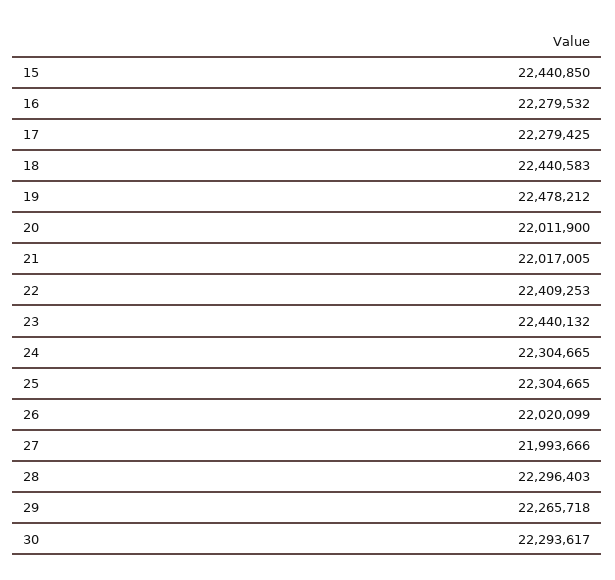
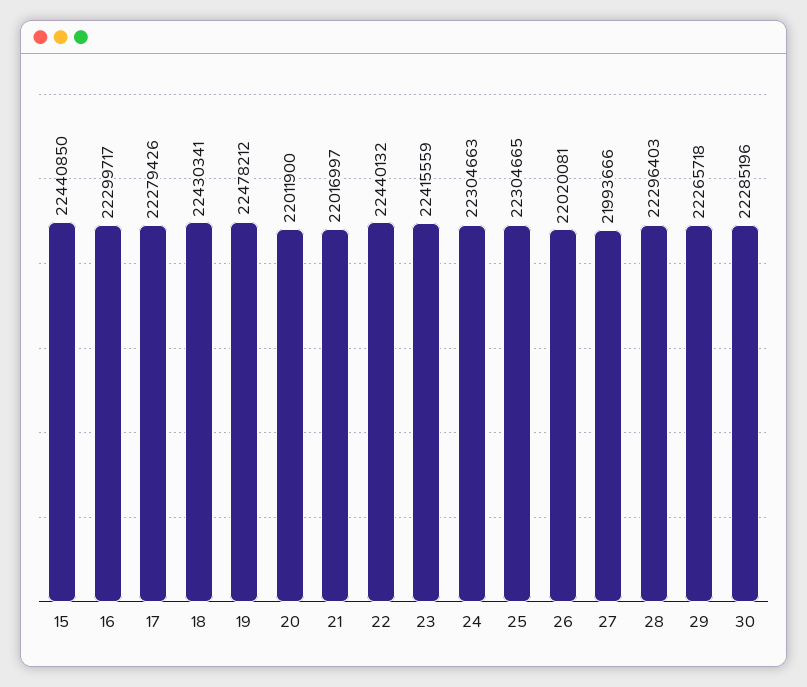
  {
    "15": 22440850,
-   "16": 22279532,
+   "16": 22299717,
-   "17": 22279425,
+   "17": 22279426,
-   "18": 22440583,
+   "18": 22430341,
    "19": 22478212,
    "20": 22011900,
-   "21": 22017005,
+   "21": 22016997,
-   "22": 22409253,
+   "22": 22440132,
-   "23": 22440132,
+   "23": 22415559,
-   "24": 22304665,
+   "24": 22304663,
    "25": 22304665,
-   "26": 22020099,
+   "26": 22020081,
    "27": 21993666,
    "28": 22296403,
    "29": 22265718,
-   "30": 22293617
+   "30": 22285196
  }

